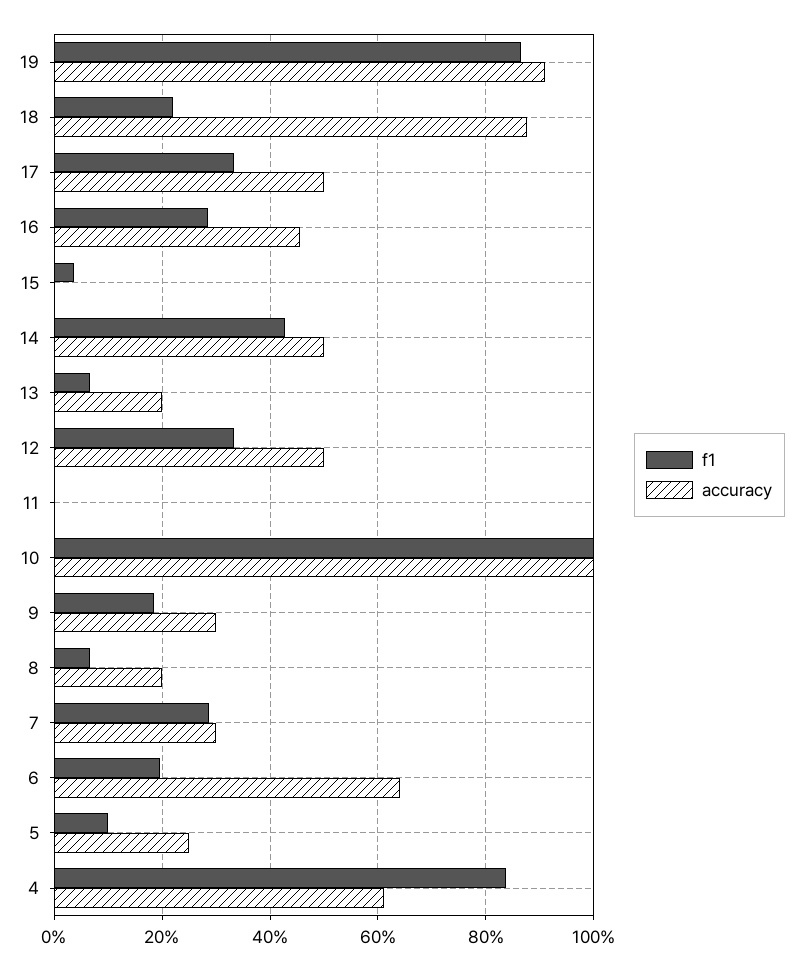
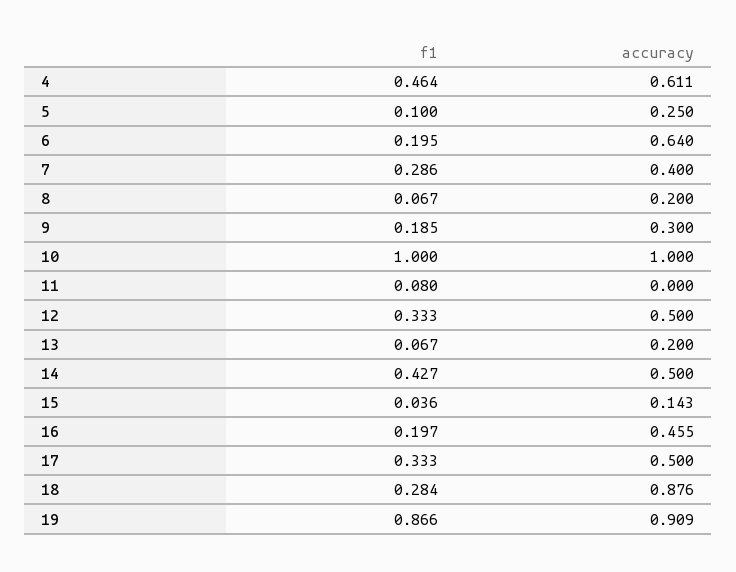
  {
    "f1": {
      "19": 0.866,
-     "18": 0.22,
+     "18": 0.284,
      "17": 0.333,
-     "16": 0.28,
+     "16": 0.197,
      "15": 0.036,
      "14": 0.427,
      "13": 0.067,
      "12": 0.333,
-     "11": 0,
+     "11": 0.08,
      "10": 1,
      "9": 0.185,
      "8": 0.067,
      "7": 0.286,
      "6": 0.195,
      "5": 0.1,
-     "4": 0.84
+     "4": 0.464
    },
    "accuracy": {
      "19": 0.909,
      "18": 0.876,
      "17": 0.5,
      "16": 0.455,
-     "15": 0,
+     "15": 0.143,
      "14": 0.5,
      "13": 0.2,
      "12": 0.5,
      "11": 0,
      "10": 1,
      "9": 0.3,
      "8": 0.2,
-     "7": 0.3,
+     "7": 0.4,
      "6": 0.64,
      "5": 0.25,
      "4": 0.611
    }
  }

